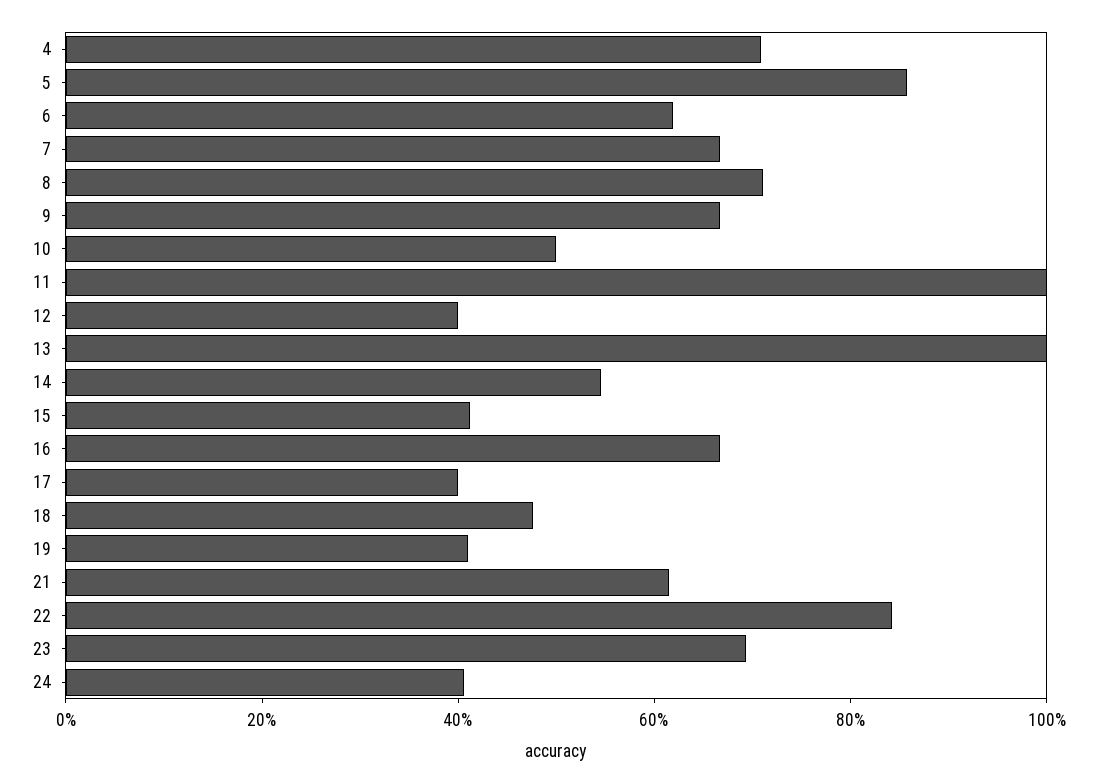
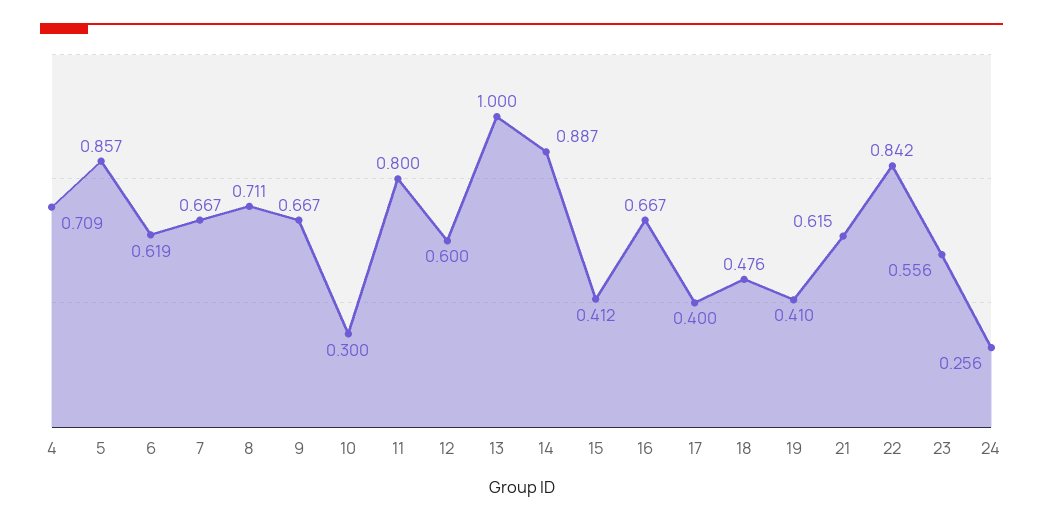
  {
    "4": 0.709,
    "5": 0.857,
    "6": 0.619,
    "7": 0.667,
    "8": 0.711,
    "9": 0.667,
-   "10": 0.5,
+   "10": 0.3,
-   "11": 1,
+   "11": 0.8,
-   "12": 0.4,
+   "12": 0.6,
    "13": 1,
-   "14": 0.55,
+   "14": 0.887,
    "15": 0.412,
    "16": 0.667,
    "17": 0.4,
    "18": 0.476,
    "19": 0.41,
    "21": 0.615,
    "22": 0.842,
-   "23": 0.7,
+   "23": 0.556,
-   "24": 0.4
+   "24": 0.256
  }

